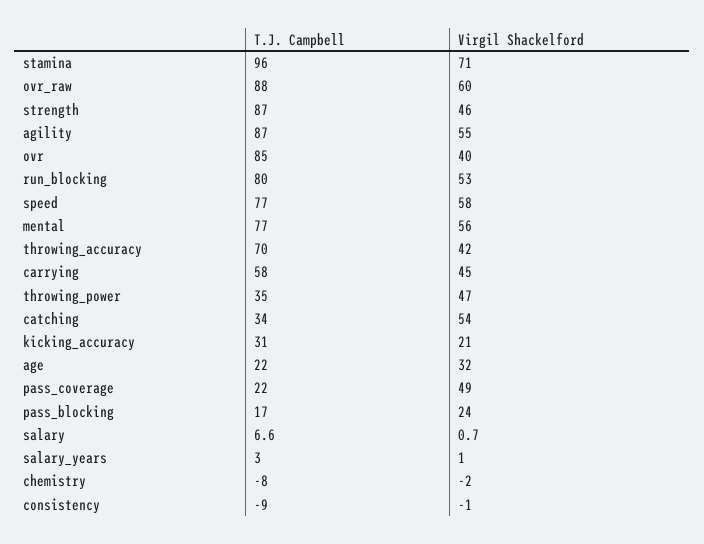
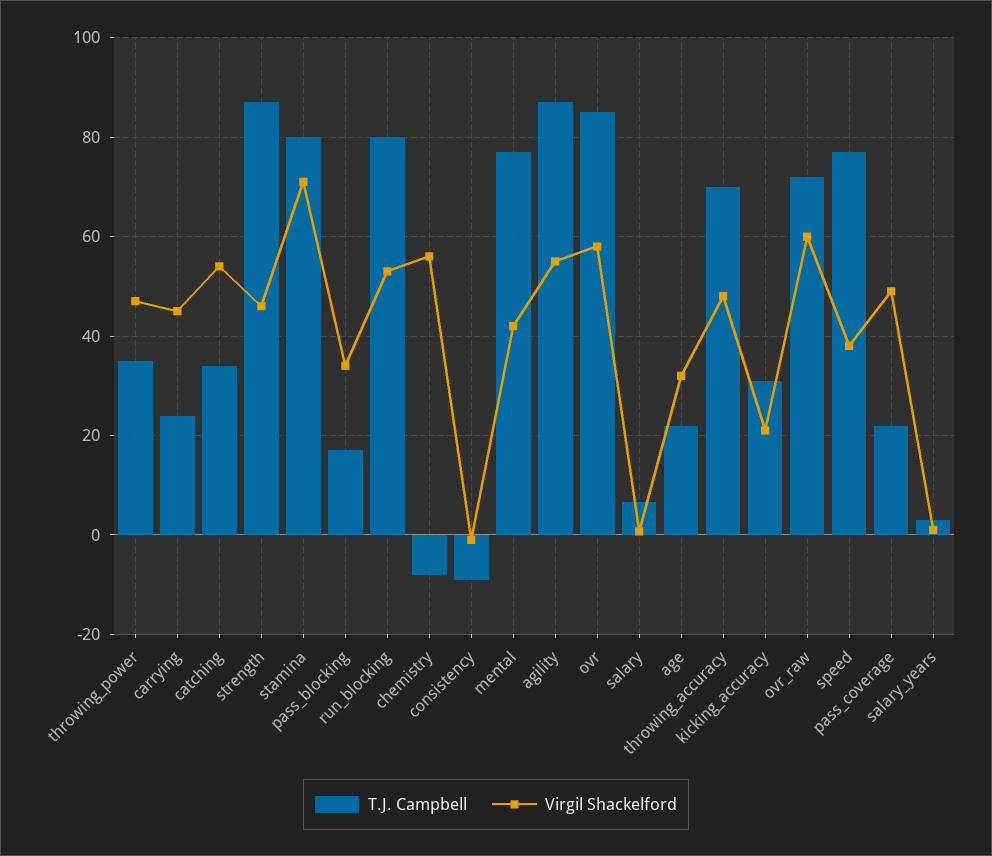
  {
    "T.J. Campbell": {
-     "stamina": 96,
+     "stamina": 80,
-     "ovr_raw": 88,
+     "ovr_raw": 72,
      "strength": 87,
      "agility": 87,
      "ovr": 85,
      "run_blocking": 80,
      "speed": 77,
      "mental": 77,
      "throwing_accuracy": 70,
-     "carrying": 58,
+     "carrying": 24,
      "throwing_power": 35,
      "catching": 34,
      "kicking_accuracy": 31,
      "age": 22,
      "pass_coverage": 22,
      "pass_blocking": 17,
      "salary": 6.6,
      "salary_years": 3,
      "chemistry": -8,
      "consistency": -9
    },
    "Virgil Shackelford": {
      "stamina": 71,
      "ovr_raw": 60,
      "strength": 46,
      "agility": 55,
-     "ovr": 40,
+     "ovr": 58,
      "run_blocking": 53,
-     "speed": 58,
+     "speed": 38,
-     "mental": 56,
+     "mental": 42,
-     "throwing_accuracy": 42,
+     "throwing_accuracy": 48,
      "carrying": 45,
      "throwing_power": 47,
      "catching": 54,
      "kicking_accuracy": 21,
      "age": 32,
      "pass_coverage": 49,
-     "pass_blocking": 24,
+     "pass_blocking": 34,
      "salary": 0.7,
      "salary_years": 1,
-     "chemistry": -2,
+     "chemistry": 56,
      "consistency": -1
    }
  }

